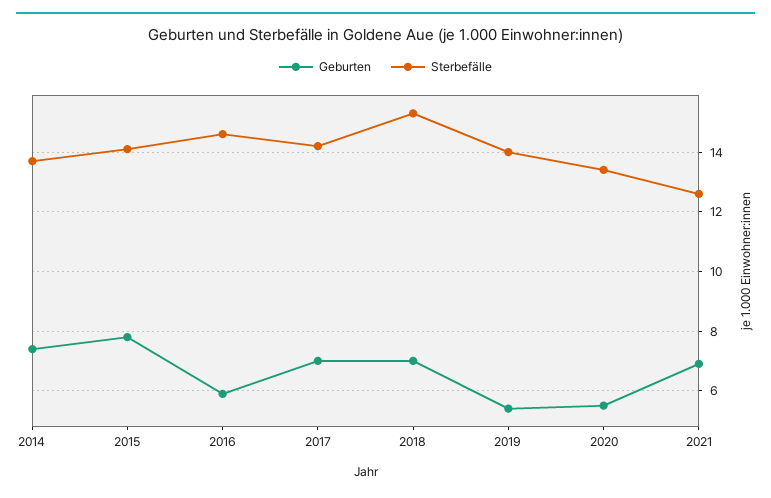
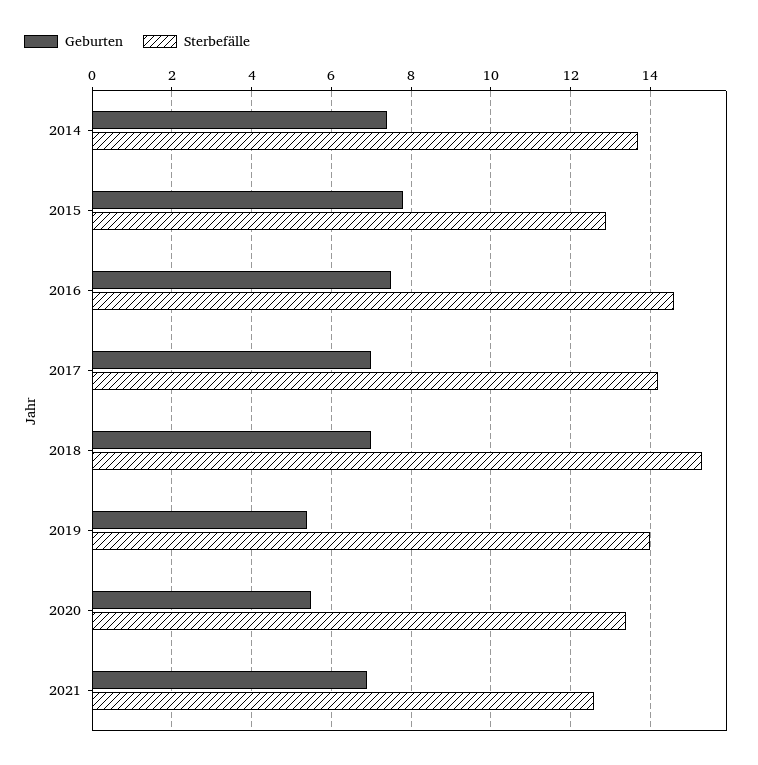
  {
    "Geburten": {
      "2014": 7.5,
      "2015": 8,
-     "2016": 6,
+     "2016": 7.5,
      "2017": 7,
      "2018": 7,
      "2019": 5.5,
      "2020": 5.5,
      "2021": 7
    },
    "Sterbefälle": {
      "2014": 13.5,
-     "2015": 14,
+     "2015": 13,
      "2016": 14.5,
      "2017": 14,
      "2018": 15.5,
      "2019": 14,
      "2020": 13.5,
      "2021": 12.5
    }
  }

